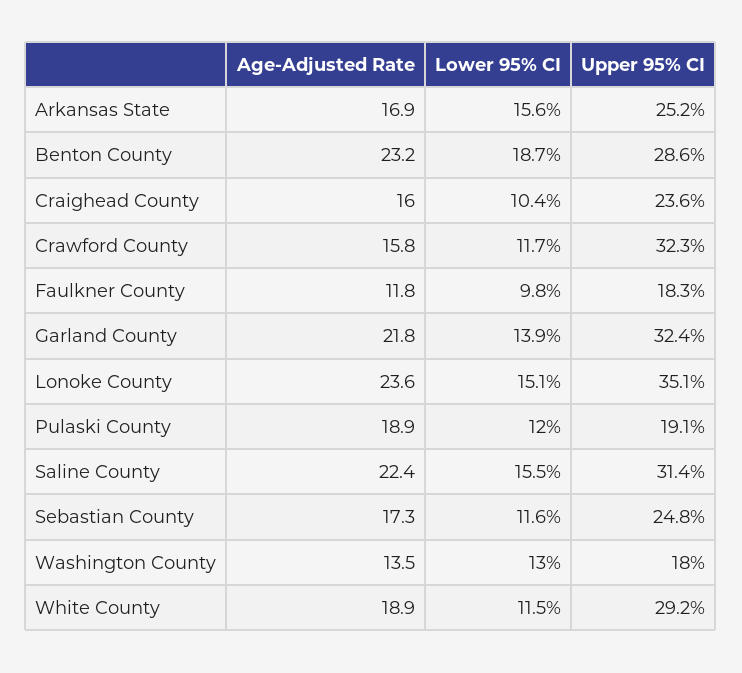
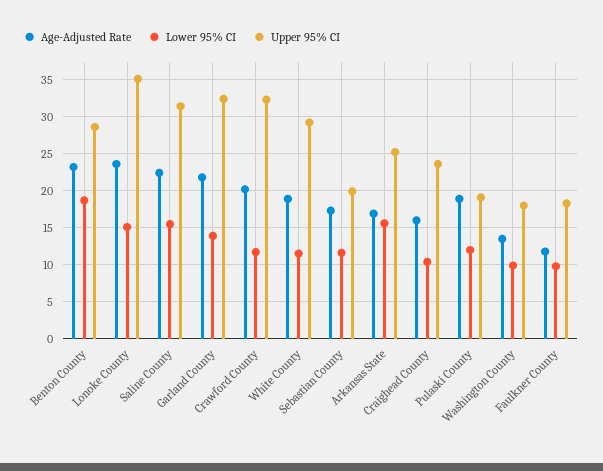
  {
    "Age-Adjusted Rate": {
      "Arkansas State": 16.9,
      "Benton County": 23.2,
      "Craighead County": 16,
-     "Crawford County": 15.8,
+     "Crawford County": 20,
      "Faulkner County": 11.8,
      "Garland County": 21.8,
      "Lonoke County": 23.6,
      "Pulaski County": 18.9,
      "Saline County": 22.4,
      "Sebastian County": 17.3,
      "Washington County": 13.5,
      "White County": 18.9
    },
    "Lower 95% CI": {
      "Arkansas State": 15.6,
      "Benton County": 18.7,
      "Craighead County": 10.4,
      "Crawford County": 11.7,
      "Faulkner County": 9.8,
      "Garland County": 13.9,
      "Lonoke County": 15.1,
      "Pulaski County": 12,
      "Saline County": 15.5,
      "Sebastian County": 11.6,
-     "Washington County": 13,
+     "Washington County": 10,
      "White County": 11.5
    },
    "Upper 95% CI": {
      "Arkansas State": 25.2,
      "Benton County": 28.6,
      "Craighead County": 23.6,
      "Crawford County": 32.3,
      "Faulkner County": 18.3,
      "Garland County": 32.4,
      "Lonoke County": 35.1,
      "Pulaski County": 19.1,
      "Saline County": 31.4,
-     "Sebastian County": 24.8,
+     "Sebastian County": 20,
      "Washington County": 18,
      "White County": 29.2
    }
  }

